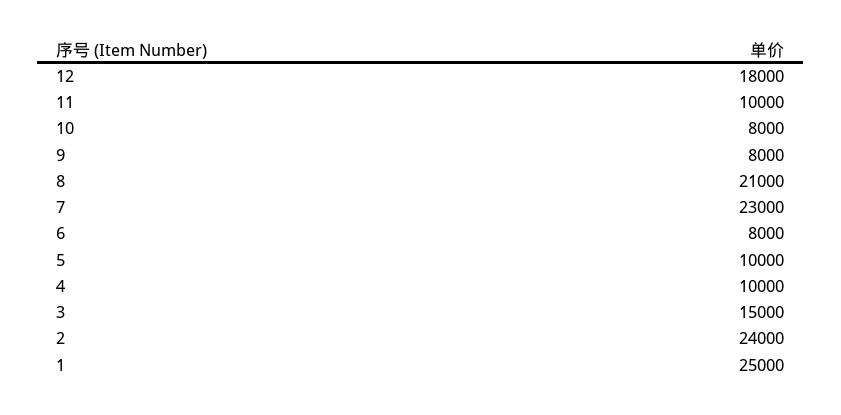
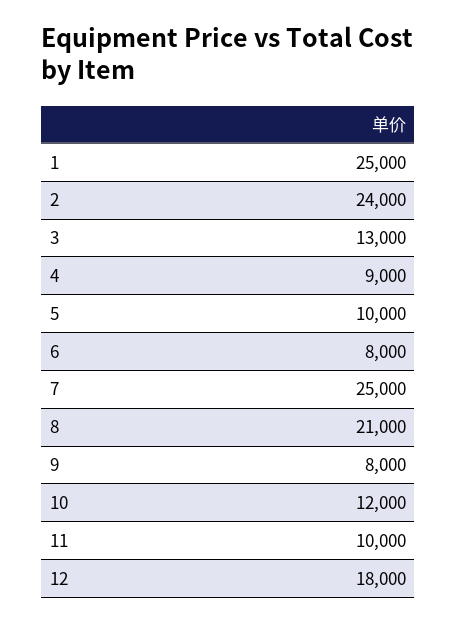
  {
    "12": 18000,
    "11": 10000,
-   "10": 8000,
+   "10": 12000,
    "9": 8000,
    "8": 21000,
-   "7": 23000,
+   "7": 25000,
    "6": 8000,
    "5": 10000,
-   "4": 10000,
+   "4": 9000,
-   "3": 15000,
+   "3": 13000,
    "2": 24000,
    "1": 25000
  }

